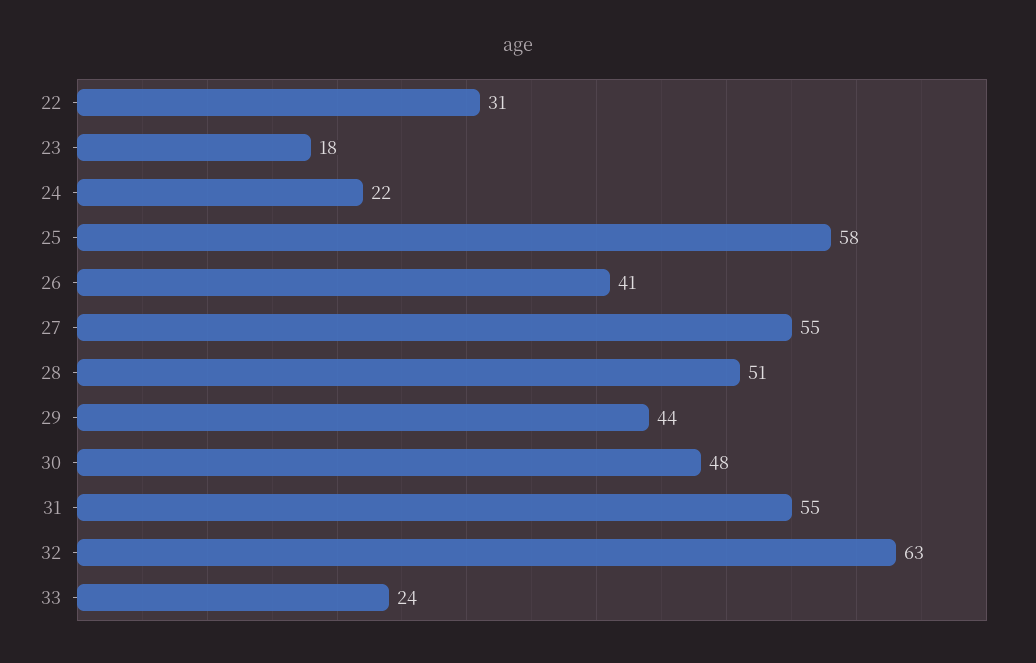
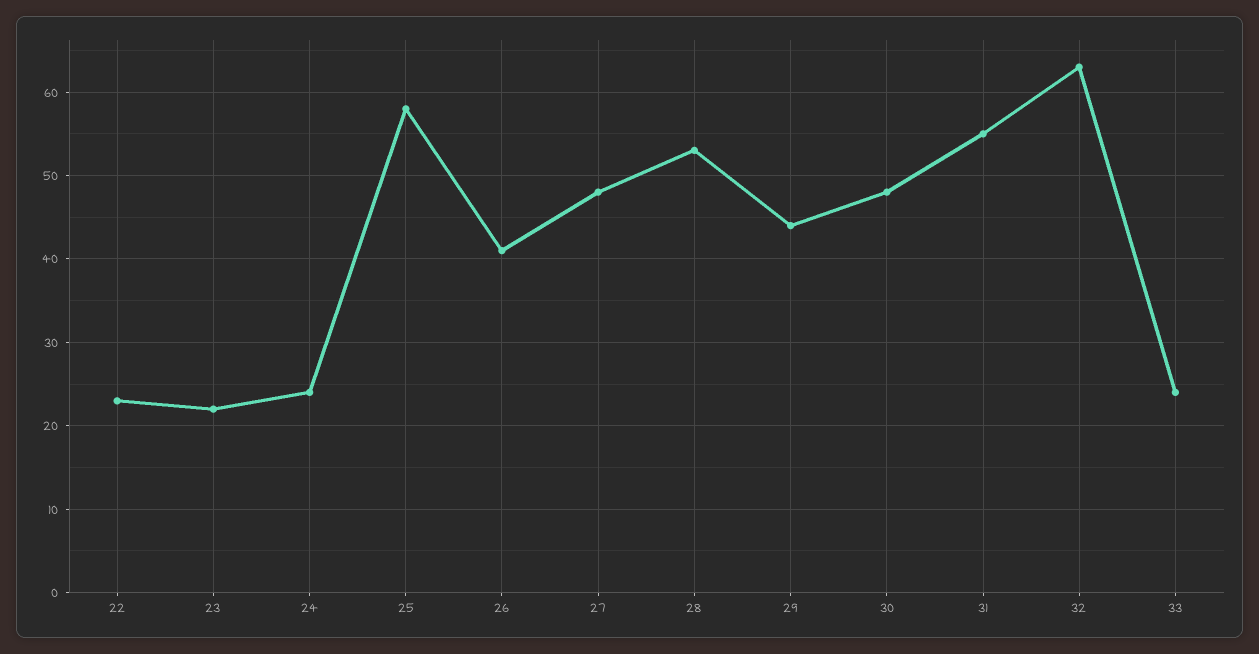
  {
-   "22": 31,
+   "22": 23,
-   "23": 18,
+   "23": 22,
-   "24": 22,
+   "24": 24,
    "25": 58,
    "26": 41,
-   "27": 55,
+   "27": 48,
-   "28": 51,
+   "28": 53,
    "29": 44,
    "30": 48,
    "31": 55,
    "32": 63,
    "33": 24
  }

